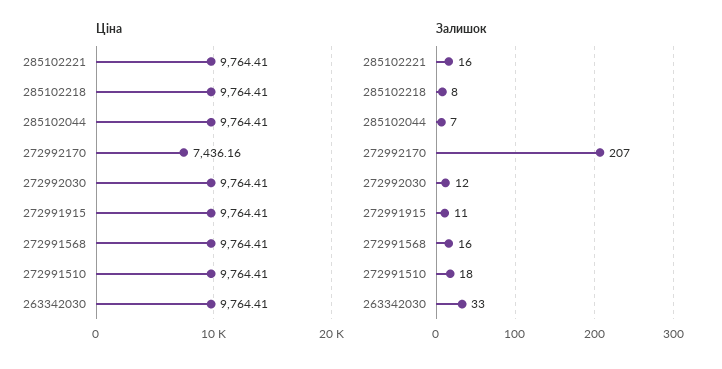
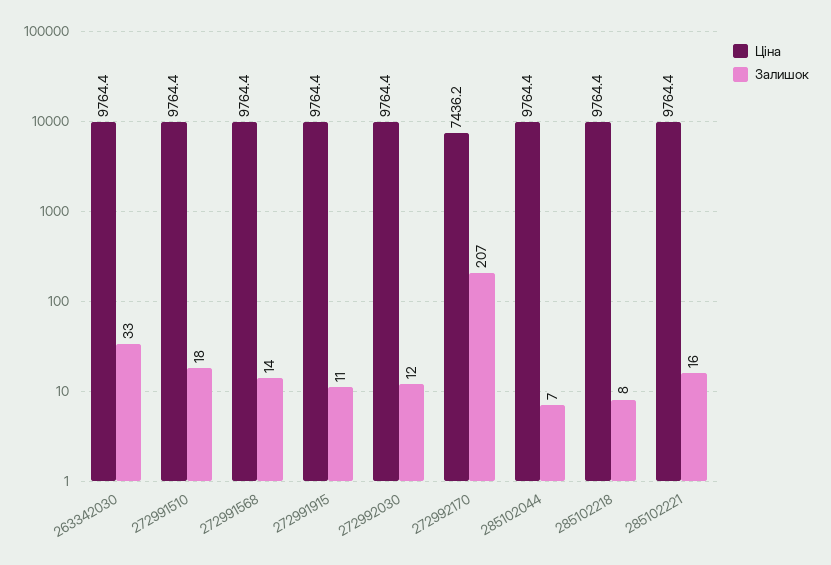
  {
    "Ціна": {
      "285102221": 9764.41,
      "285102218": 9764.41,
      "285102044": 9764.41,
      "272992170": 7436.16,
      "272992030": 9764.41,
      "272991915": 9764.41,
      "272991568": 9764.41,
      "272991510": 9764.41,
      "263342030": 9764.41
    },
    "Залишок": {
      "285102221": 16,
      "285102218": 8,
      "285102044": 7,
      "272992170": 207,
      "272992030": 12,
      "272991915": 11,
-     "272991568": 16,
+     "272991568": 14,
      "272991510": 18,
      "263342030": 33
    }
  }

